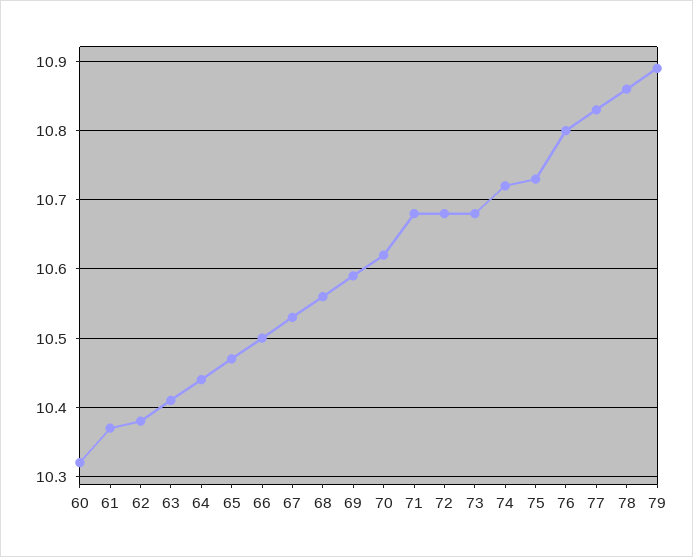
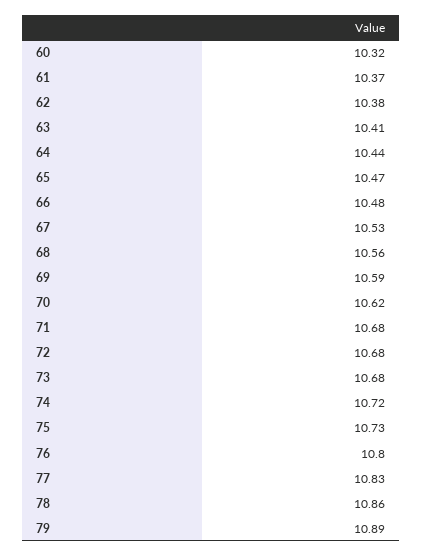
  {
    "60": 10.32,
    "61": 10.37,
    "62": 10.38,
    "63": 10.41,
    "64": 10.44,
    "65": 10.47,
-   "66": 10.5,
+   "66": 10.48,
    "67": 10.53,
    "68": 10.56,
    "69": 10.59,
    "70": 10.62,
    "71": 10.68,
    "72": 10.68,
    "73": 10.68,
    "74": 10.72,
    "75": 10.73,
    "76": 10.8,
    "77": 10.83,
    "78": 10.86,
    "79": 10.89
  }

